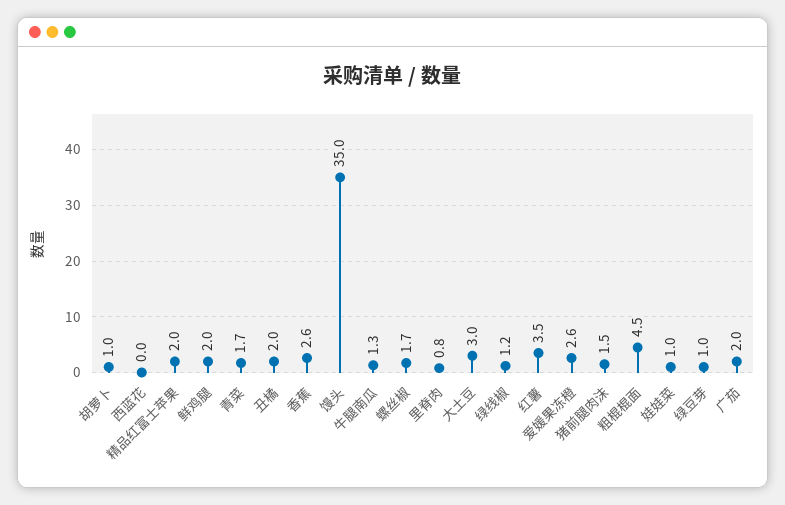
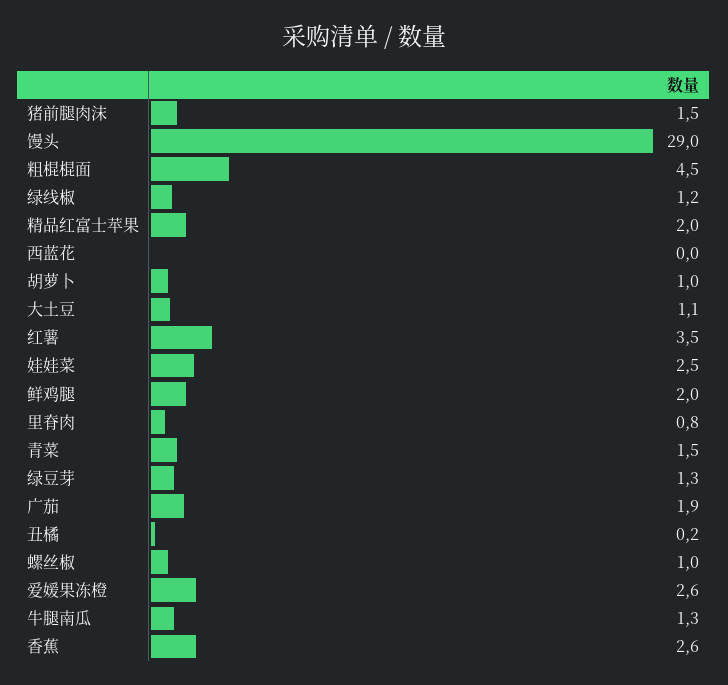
  {
    "胡萝卜": 1,
    "西蓝花": 0,
    "精品红富士苹果": 2,
    "鲜鸡腿": 2,
-   "青菜": 1.7,
+   "青菜": 1.5,
-   "丑橘": 2,
+   "丑橘": 0.2,
    "香蕉": 2.6,
-   "馒头": 35,
+   "馒头": 29,
    "牛腿南瓜": 1.3,
-   "螺丝椒": 1.7,
+   "螺丝椒": 1,
    "里脊肉": 0.8,
-   "大土豆": 3,
+   "大土豆": 1.1,
    "绿线椒": 1.2,
    "红薯": 3.5,
    "爱媛果冻橙": 2.6,
    "猪前腿肉沫": 1.5,
    "粗棍棍面": 4.5,
-   "娃娃菜": 1,
+   "娃娃菜": 2.5,
-   "绿豆芽": 1,
+   "绿豆芽": 1.3,
-   "广茄": 2
+   "广茄": 1.9
  }

